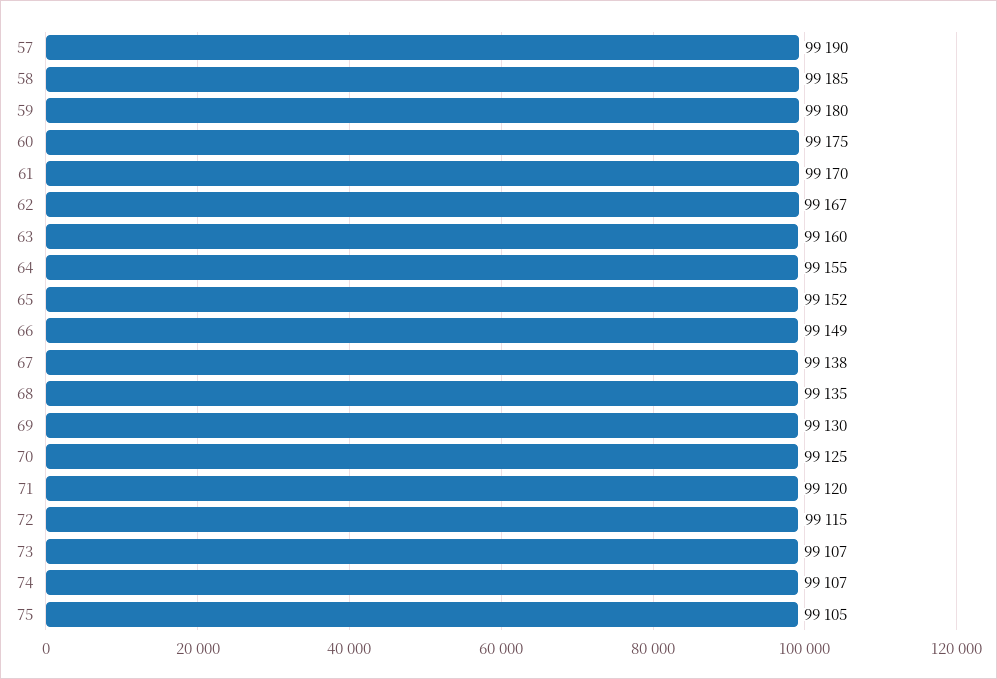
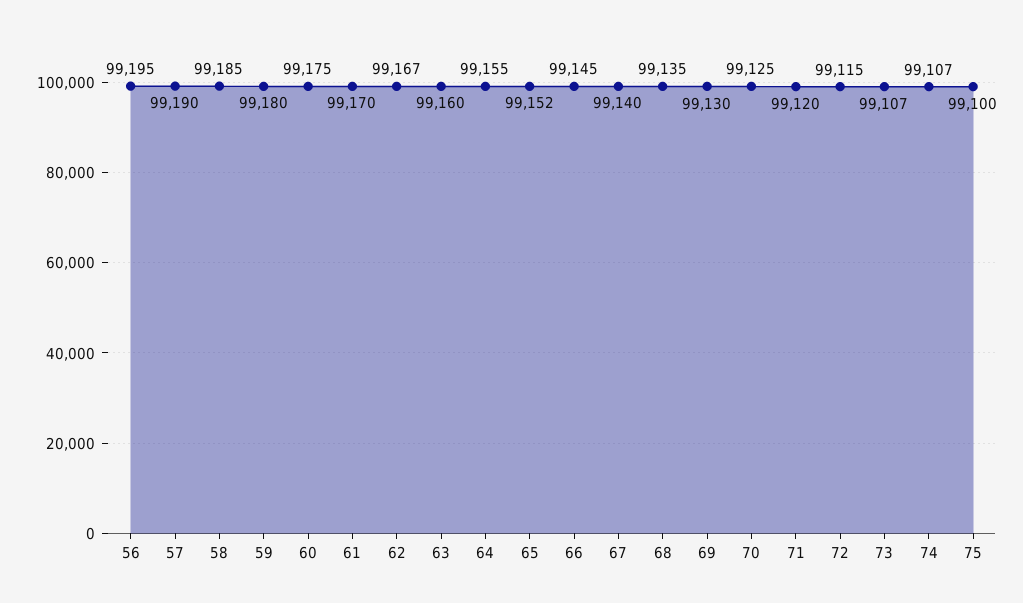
  {
    "57": 99190,
    "58": 99185,
    "59": 99180,
    "60": 99175,
    "61": 99170,
    "62": 99167,
    "63": 99160,
    "64": 99155,
    "65": 99152,
-   "66": 99149,
+   "66": 99145,
-   "67": 99138,
+   "67": 99140,
    "68": 99135,
    "69": 99130,
    "70": 99125,
    "71": 99120,
    "72": 99115,
    "73": 99107,
    "74": 99107,
-   "75": 99105
+   "75": 99100,
+   "56": 99195
  }

